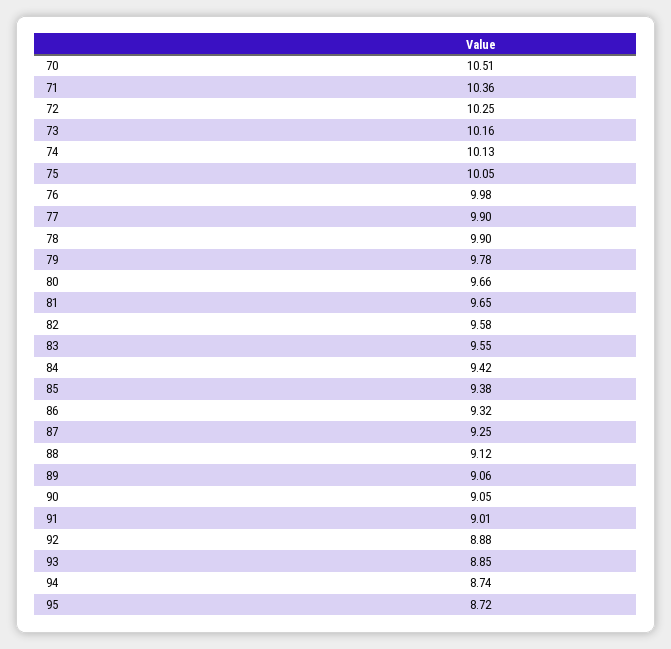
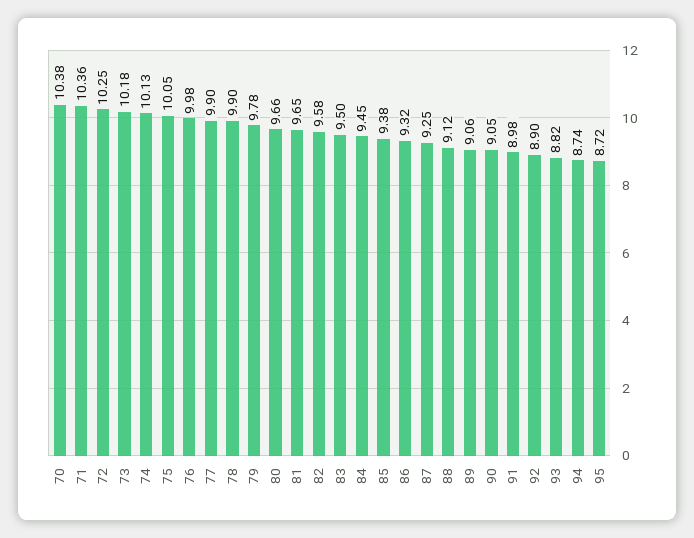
  {
-   "70": 10.51,
+   "70": 10.38,
    "71": 10.36,
    "72": 10.25,
-   "73": 10.16,
+   "73": 10.18,
    "74": 10.13,
    "75": 10.05,
    "76": 9.98,
    "77": 9.9,
    "78": 9.9,
    "79": 9.78,
    "80": 9.66,
    "81": 9.65,
    "82": 9.58,
-   "83": 9.55,
+   "83": 9.5,
-   "84": 9.42,
+   "84": 9.45,
    "85": 9.38,
    "86": 9.32,
    "87": 9.25,
    "88": 9.12,
    "89": 9.06,
    "90": 9.05,
-   "91": 9.01,
+   "91": 8.98,
-   "92": 8.88,
+   "92": 8.9,
-   "93": 8.85,
+   "93": 8.82,
    "94": 8.74,
    "95": 8.72
  }

